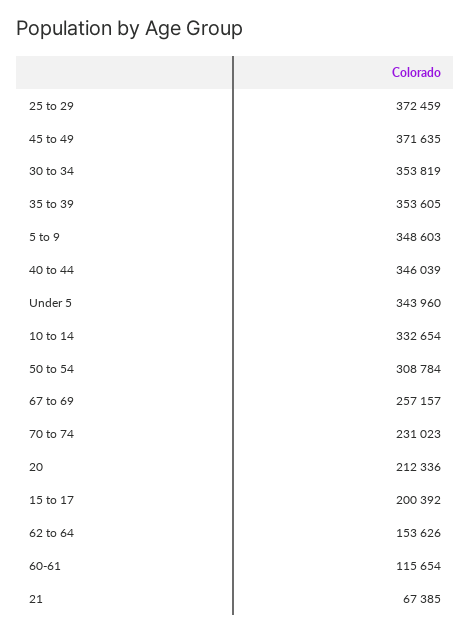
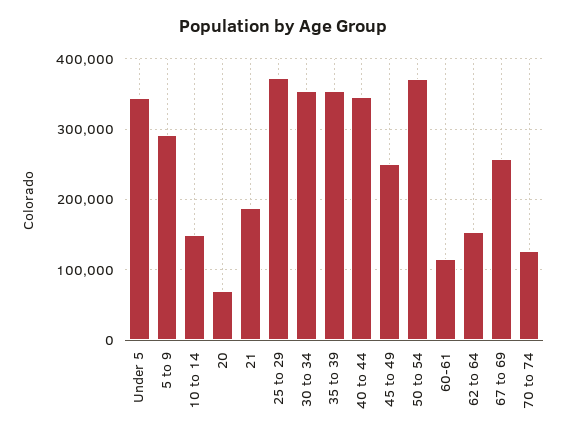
  {
    "25 to 29": 372459,
-   "45 to 49": 371635,
+   "45 to 49": 250000,
    "30 to 34": 353819,
    "35 to 39": 353605,
-   "5 to 9": 348603,
+   "5 to 9": 290000,
    "40 to 44": 346039,
    "Under 5": 343960,
-   "10 to 14": 332654,
+   "10 to 14": 150000,
-   "50 to 54": 308784,
+   "50 to 54": 370000,
    "67 to 69": 257157,
-   "70 to 74": 231023,
+   "70 to 74": 130000,
-   "20": 212336,
+   "20": 70000,
-   "15 to 17": 200392,
    "62 to 64": 153626,
    "60-61": 115654,
-   "21": 67385
+   "21": 190000
  }

